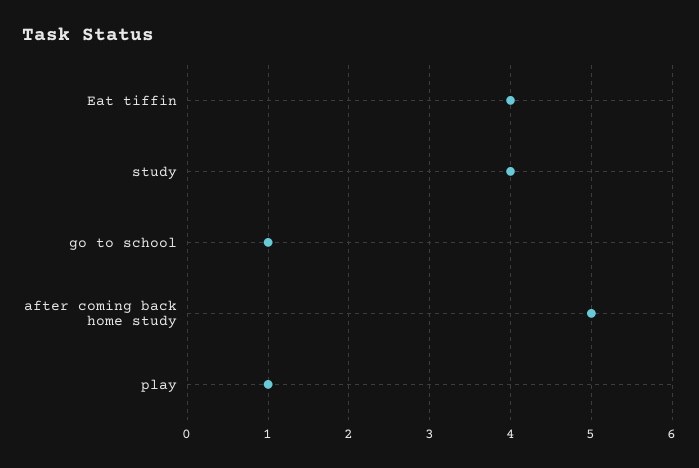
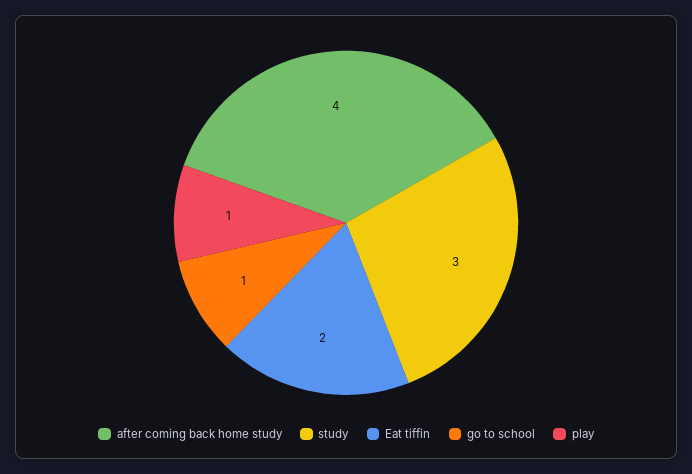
  {
-   "Eat tiffin": 4,
+   "Eat tiffin": 2,
-   "study": 4,
+   "study": 3,
    "go to school": 1,
-   "after coming back home study": 5,
+   "after coming back home study": 4,
    "play": 1
  }

